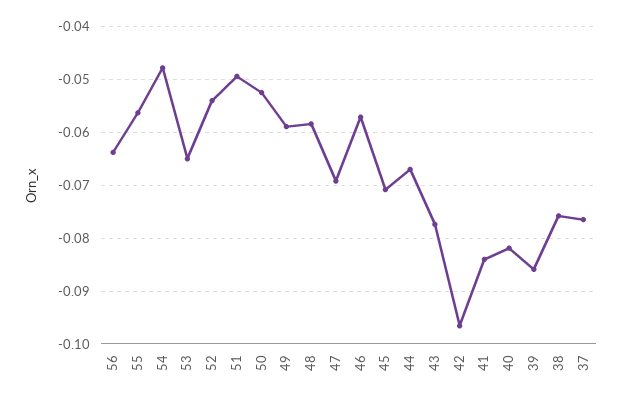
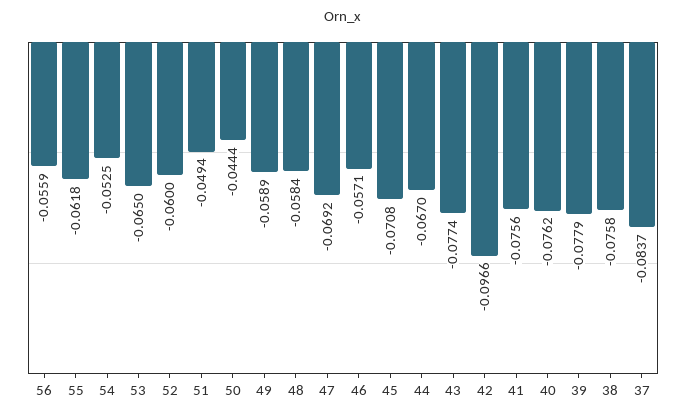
  {
-   "56": -0.064,
+   "56": -0.0559,
-   "55": -0.056,
+   "55": -0.0618,
-   "54": -0.048,
+   "54": -0.0525,
    "53": -0.065,
-   "52": -0.054,
+   "52": -0.06,
    "51": -0.0494,
-   "50": -0.052,
+   "50": -0.0444,
    "49": -0.0589,
    "48": -0.0584,
    "47": -0.0692,
    "46": -0.0571,
    "45": -0.0708,
    "44": -0.067,
    "43": -0.0774,
    "42": -0.0966,
-   "41": -0.084,
+   "41": -0.0756,
-   "40": -0.082,
+   "40": -0.0762,
-   "39": -0.086,
+   "39": -0.0779,
    "38": -0.0758,
-   "37": -0.076
+   "37": -0.0837
  }

